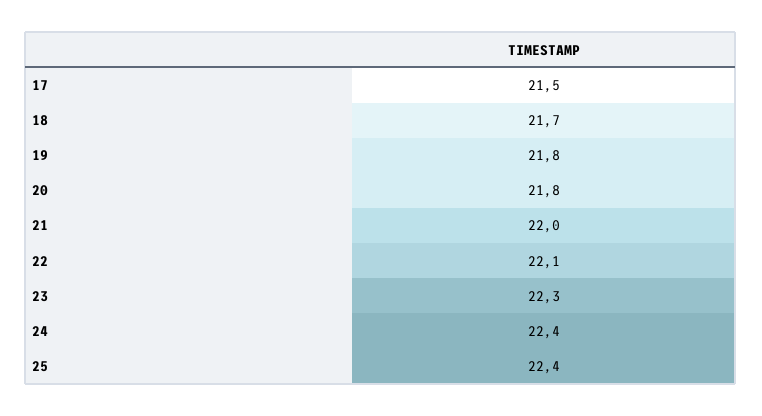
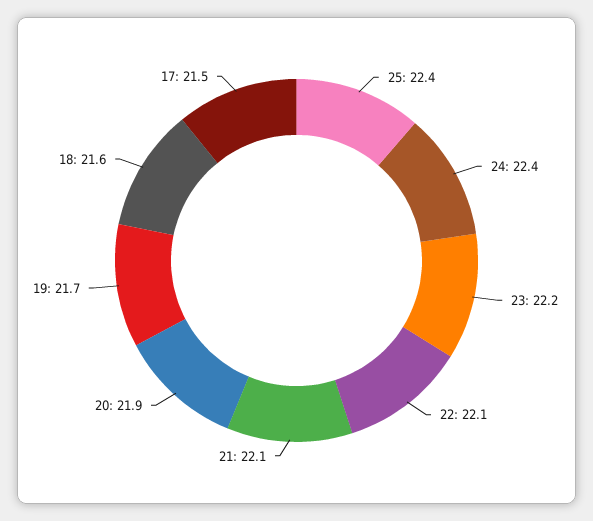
  {
    "17": 21.5,
-   "18": 21.7,
+   "18": 21.6,
-   "19": 21.8,
+   "19": 21.7,
-   "20": 21.8,
+   "20": 21.9,
-   "21": 22,
+   "21": 22.1,
    "22": 22.1,
-   "23": 22.3,
+   "23": 22.2,
    "24": 22.4,
    "25": 22.4
  }

